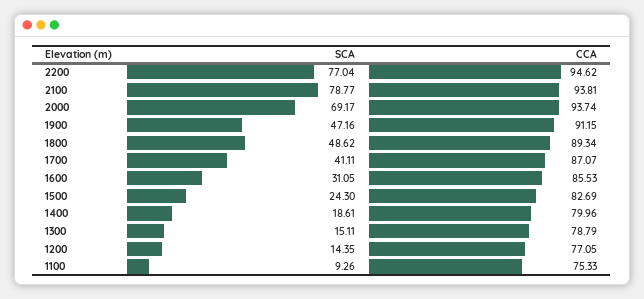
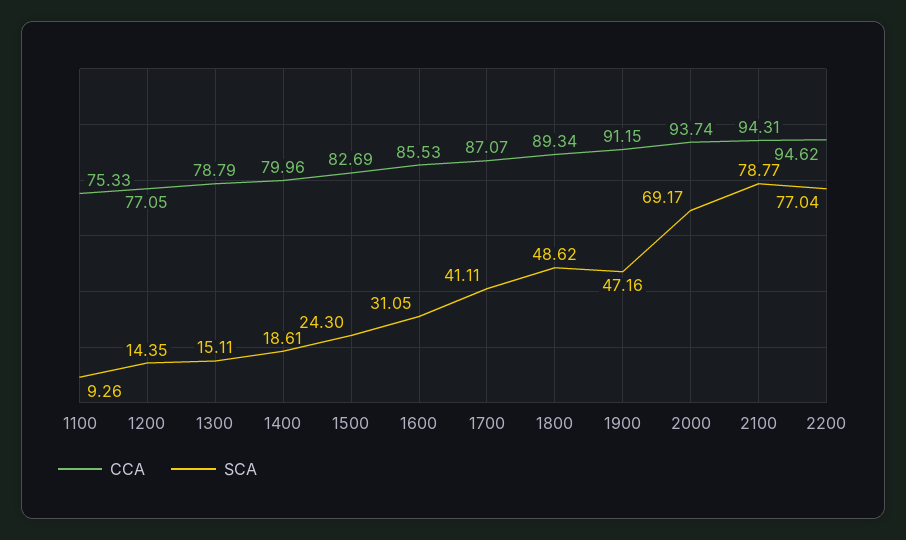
  {
    "SCA": {
      "2200": 77.04,
      "2100": 78.77,
      "2000": 69.17,
      "1900": 47.16,
      "1800": 48.62,
      "1700": 41.11,
      "1600": 31.05,
      "1500": 24.3,
      "1400": 18.61,
      "1300": 15.11,
      "1200": 14.35,
      "1100": 9.26
    },
    "CCA": {
      "2200": 94.62,
-     "2100": 93.81,
+     "2100": 94.31,
      "2000": 93.74,
      "1900": 91.15,
      "1800": 89.34,
      "1700": 87.07,
      "1600": 85.53,
      "1500": 82.69,
      "1400": 79.96,
      "1300": 78.79,
      "1200": 77.05,
      "1100": 75.33
    }
  }

